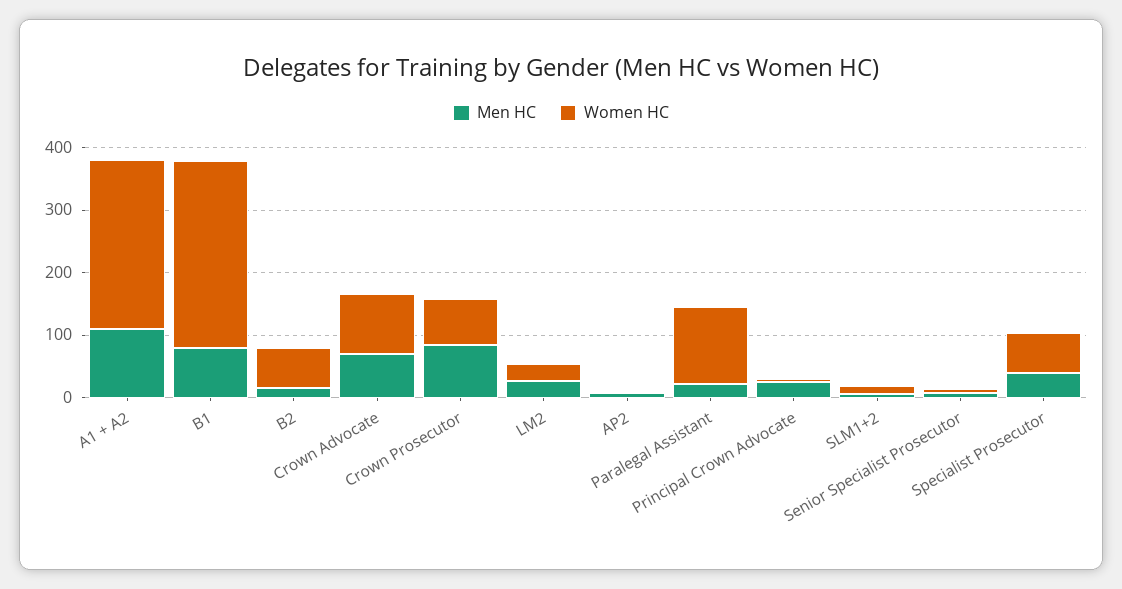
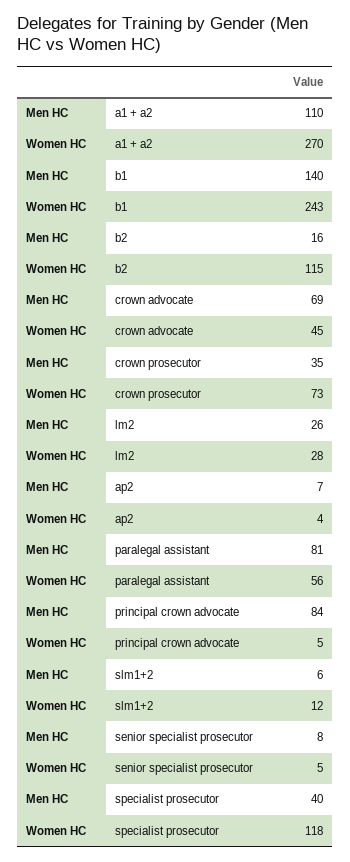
  {
    "Men HC": {
      "A1 + A2": 110,
-     "B1": 80,
+     "B1": 140,
      "B2": 16,
      "Crown Advocate": 69,
-     "Crown Prosecutor": 80,
+     "Crown Prosecutor": 35,
      "LM2": 26,
      "AP2": 7,
-     "Paralegal Assistant": 20,
+     "Paralegal Assistant": 81,
-     "Principal Crown Advocate": 20,
+     "Principal Crown Advocate": 84,
      "SLM1+2": 6,
      "Senior Specialist Prosecutor": 8,
      "Specialist Prosecutor": 40
    },
    "Women HC": {
      "A1 + A2": 270,
-     "B1": 300,
+     "B1": 243,
-     "B2": 60,
+     "B2": 115,
-     "Crown Advocate": 100,
+     "Crown Advocate": 45,
      "Crown Prosecutor": 73,
      "LM2": 28,
      "AP2": 4,
-     "Paralegal Assistant": 120,
+     "Paralegal Assistant": 56,
      "Principal Crown Advocate": 5,
      "SLM1+2": 12,
      "Senior Specialist Prosecutor": 5,
-     "Specialist Prosecutor": 60
+     "Specialist Prosecutor": 118
    }
  }

